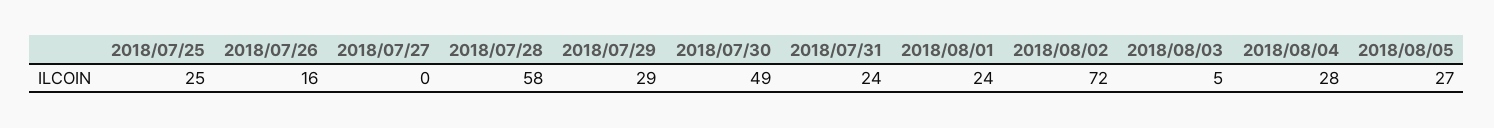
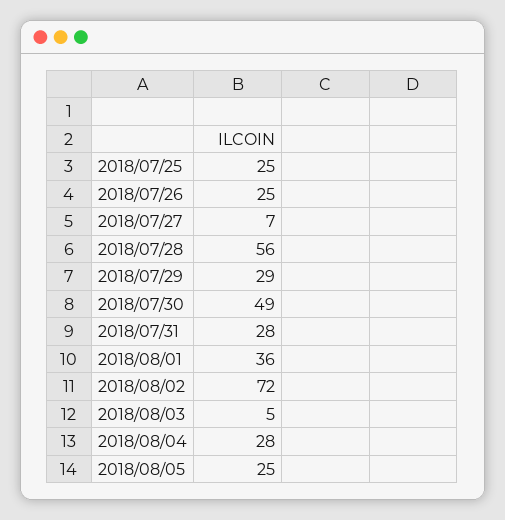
  {
    "2018/07/25": 25,
-   "2018/07/26": 16,
+   "2018/07/26": 25,
-   "2018/07/27": 0,
+   "2018/07/27": 7,
-   "2018/07/28": 58,
+   "2018/07/28": 56,
    "2018/07/29": 29,
    "2018/07/30": 49,
-   "2018/07/31": 24,
+   "2018/07/31": 28,
-   "2018/08/01": 24,
+   "2018/08/01": 36,
    "2018/08/02": 72,
    "2018/08/03": 5,
    "2018/08/04": 28,
-   "2018/08/05": 27
+   "2018/08/05": 25
  }

